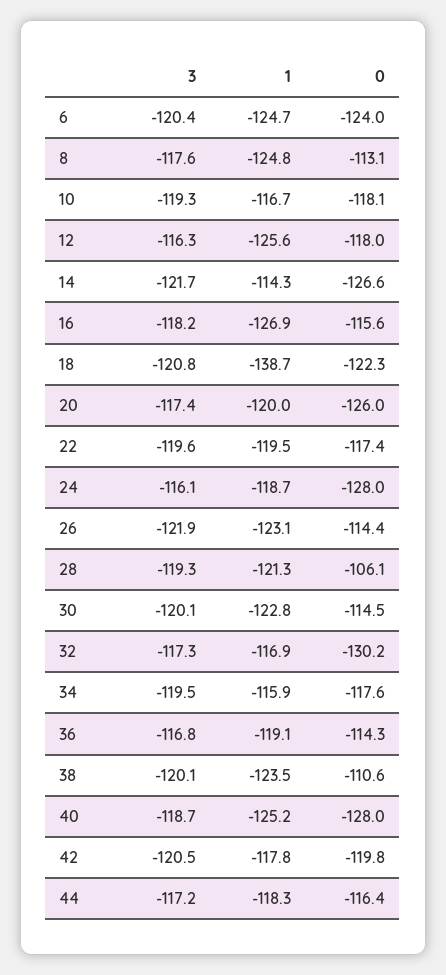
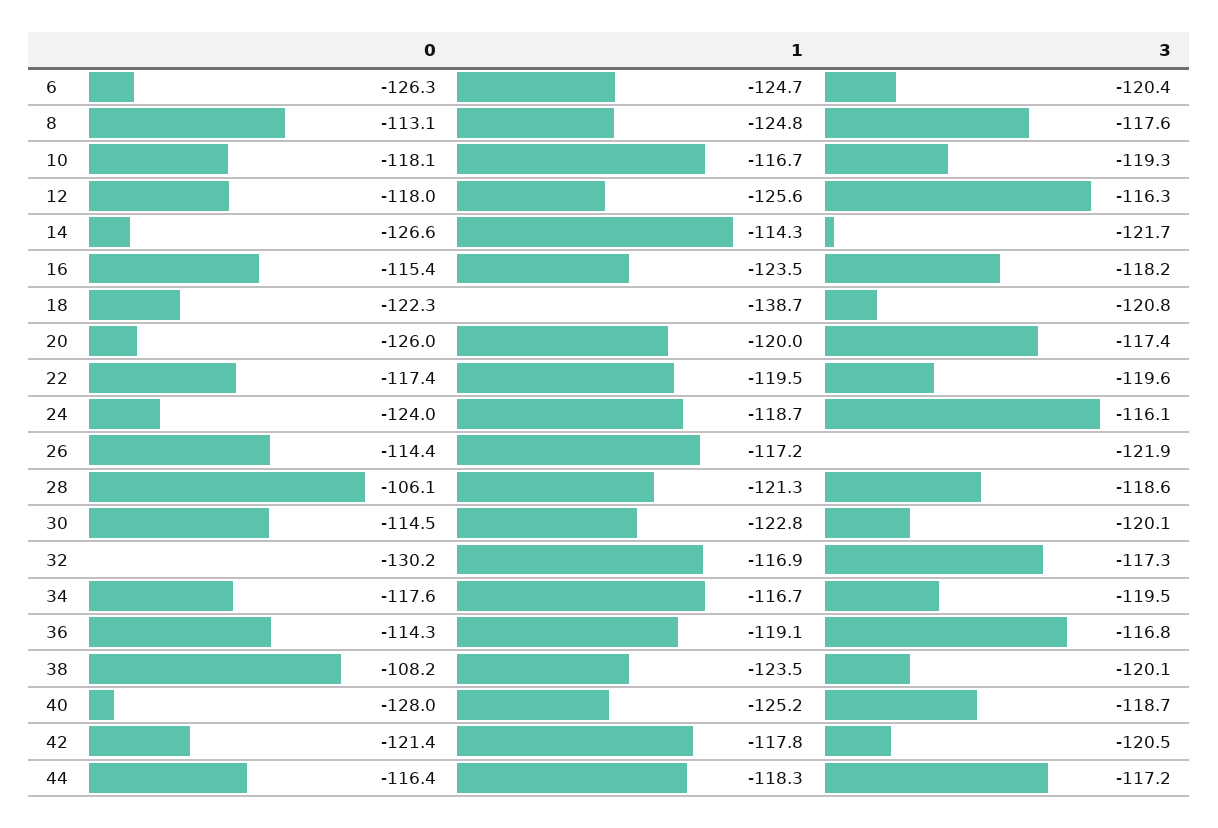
  {
    "3": {
      "6": -120.4,
      "8": -117.6,
      "10": -119.3,
      "12": -116.3,
      "14": -121.7,
      "16": -118.2,
      "18": -120.8,
      "20": -117.4,
      "22": -119.6,
      "24": -116.1,
      "26": -121.9,
-     "28": -119.3,
+     "28": -118.6,
      "30": -120.1,
      "32": -117.3,
      "34": -119.5,
      "36": -116.8,
      "38": -120.1,
      "40": -118.7,
      "42": -120.5,
      "44": -117.2
    },
    "1": {
      "6": -124.7,
      "8": -124.8,
      "10": -116.7,
      "12": -125.6,
      "14": -114.3,
-     "16": -126.9,
+     "16": -123.5,
      "18": -138.7,
      "20": -120,
      "22": -119.5,
      "24": -118.7,
-     "26": -123.1,
+     "26": -117.2,
      "28": -121.3,
      "30": -122.8,
      "32": -116.9,
-     "34": -115.9,
+     "34": -116.7,
      "36": -119.1,
      "38": -123.5,
      "40": -125.2,
      "42": -117.8,
      "44": -118.3
    },
    "0": {
-     "6": -124,
+     "6": -126.3,
      "8": -113.1,
      "10": -118.1,
      "12": -118,
      "14": -126.6,
-     "16": -115.6,
+     "16": -115.4,
      "18": -122.3,
      "20": -126,
      "22": -117.4,
-     "24": -128,
+     "24": -124,
      "26": -114.4,
      "28": -106.1,
      "30": -114.5,
      "32": -130.2,
      "34": -117.6,
      "36": -114.3,
-     "38": -110.6,
+     "38": -108.2,
      "40": -128,
-     "42": -119.8,
+     "42": -121.4,
      "44": -116.4
    }
  }

